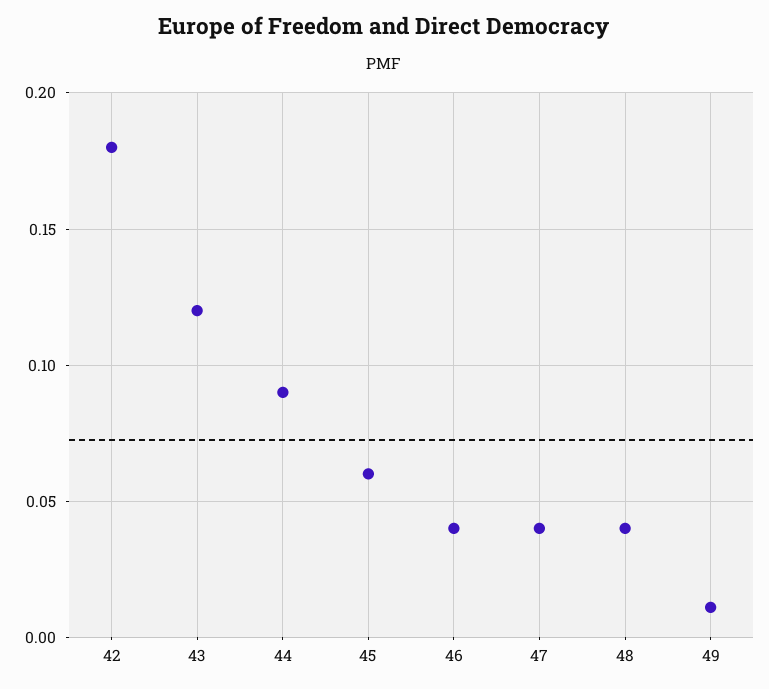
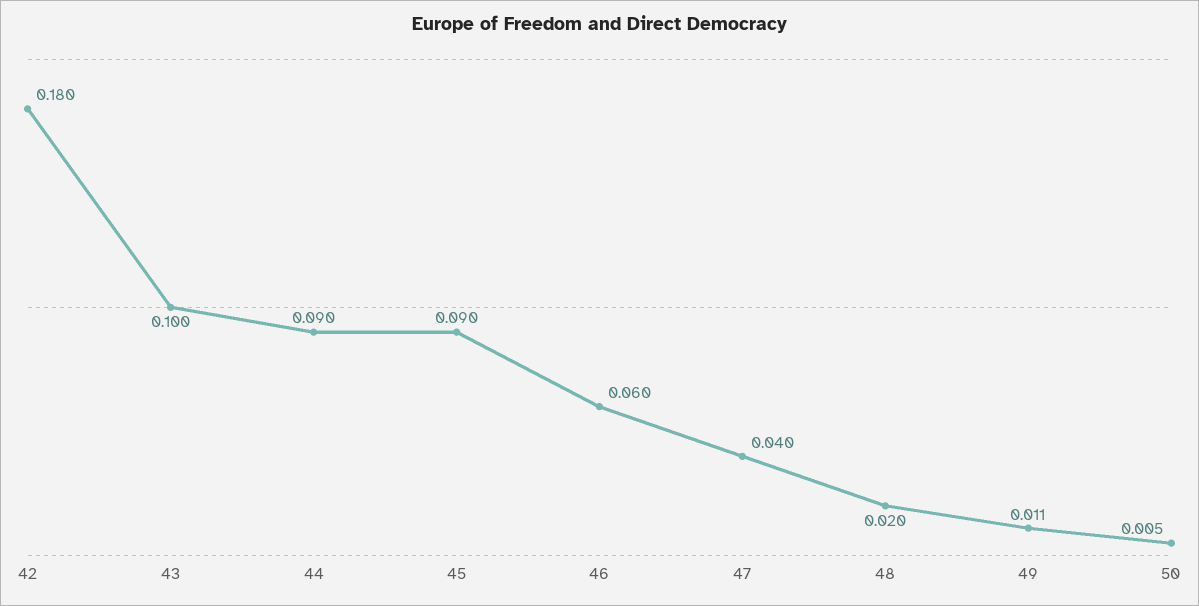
  {
    "42": 0.18,
-   "43": 0.12,
+   "43": 0.1,
    "44": 0.09,
-   "45": 0.06,
+   "45": 0.09,
-   "46": 0.04,
+   "46": 0.06,
    "47": 0.04,
-   "48": 0.04,
+   "48": 0.02,
-   "49": 0.011
+   "49": 0.011,
+   "50": 0.005
  }

